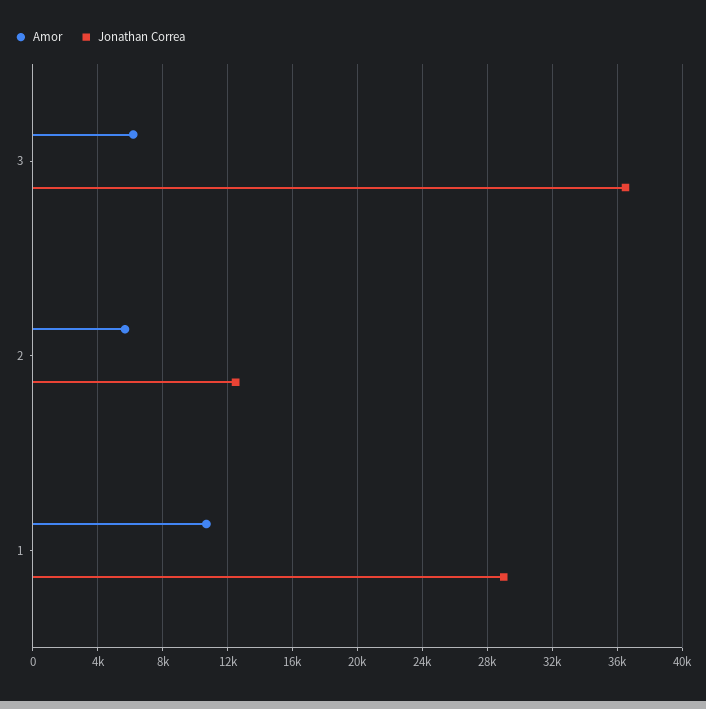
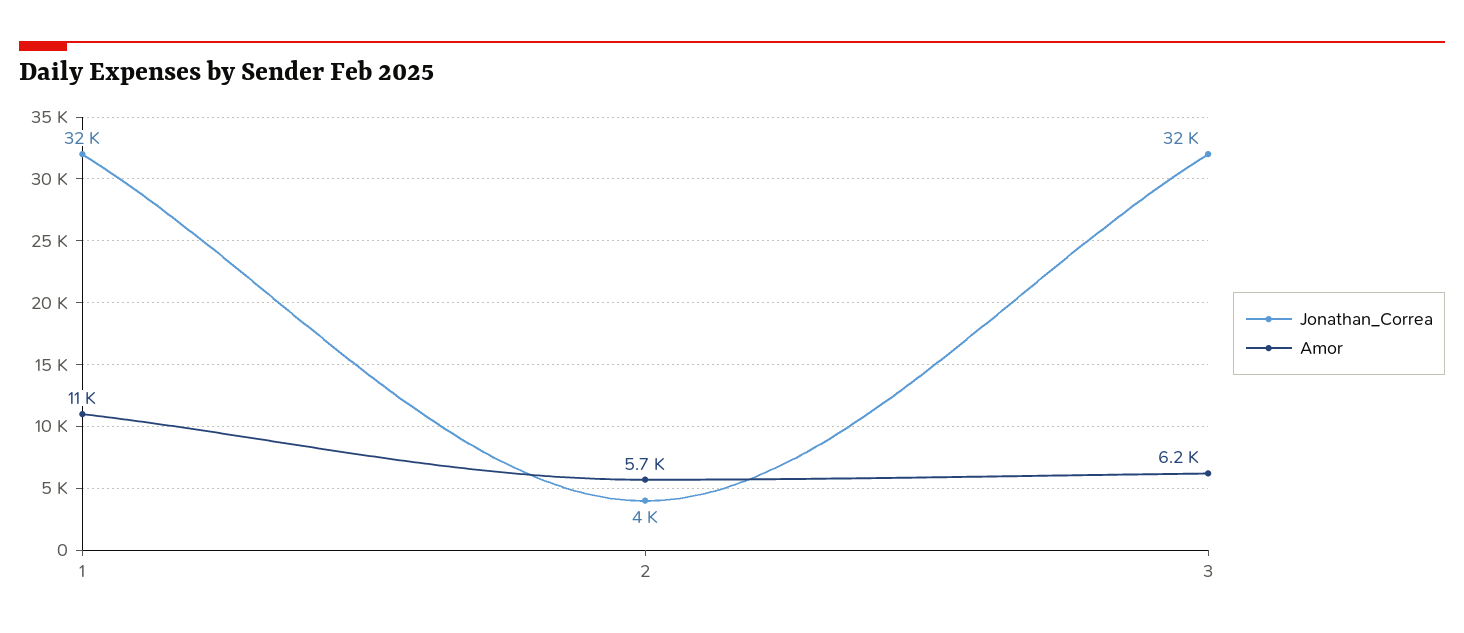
  {
    "Amor": {
      "3": 6200,
      "2": 5700,
      "1": 11000
    },
    "Jonathan Correa": {
-     "3": 36500,
+     "3": 32000,
-     "2": 12500,
+     "2": 4000,
-     "1": 29000
+     "1": 32000
    }
  }

